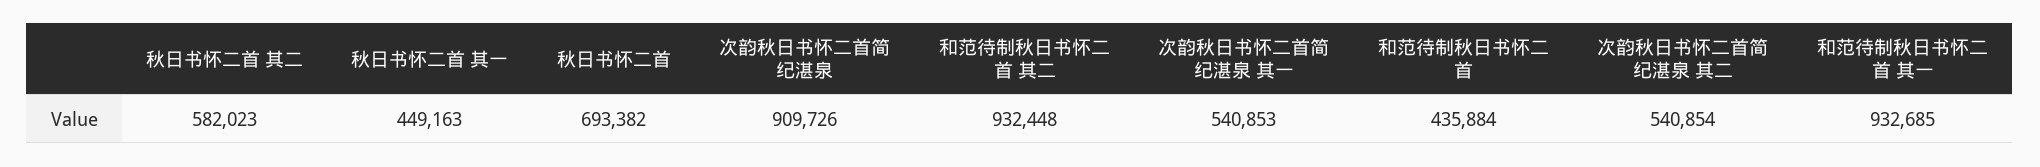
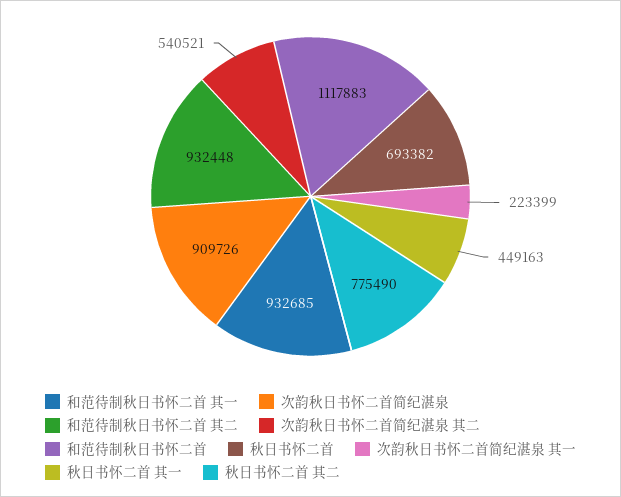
  {
-   "秋日书怀二首 其二": 582023,
+   "秋日书怀二首 其二": 775490,
    "秋日书怀二首 其一": 449163,
    "秋日书怀二首": 693382,
    "次韵秋日书怀二首简纪湛泉": 909726,
    "和范待制秋日书怀二首 其二": 932448,
-   "次韵秋日书怀二首简纪湛泉 其一": 540853,
+   "次韵秋日书怀二首简纪湛泉 其一": 223399,
-   "和范待制秋日书怀二首": 435884,
+   "和范待制秋日书怀二首": 1117883,
-   "次韵秋日书怀二首简纪湛泉 其二": 540854,
+   "次韵秋日书怀二首简纪湛泉 其二": 540521,
    "和范待制秋日书怀二首 其一": 932685
  }

